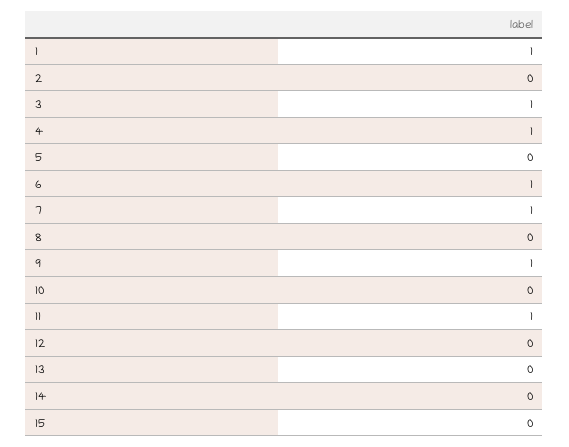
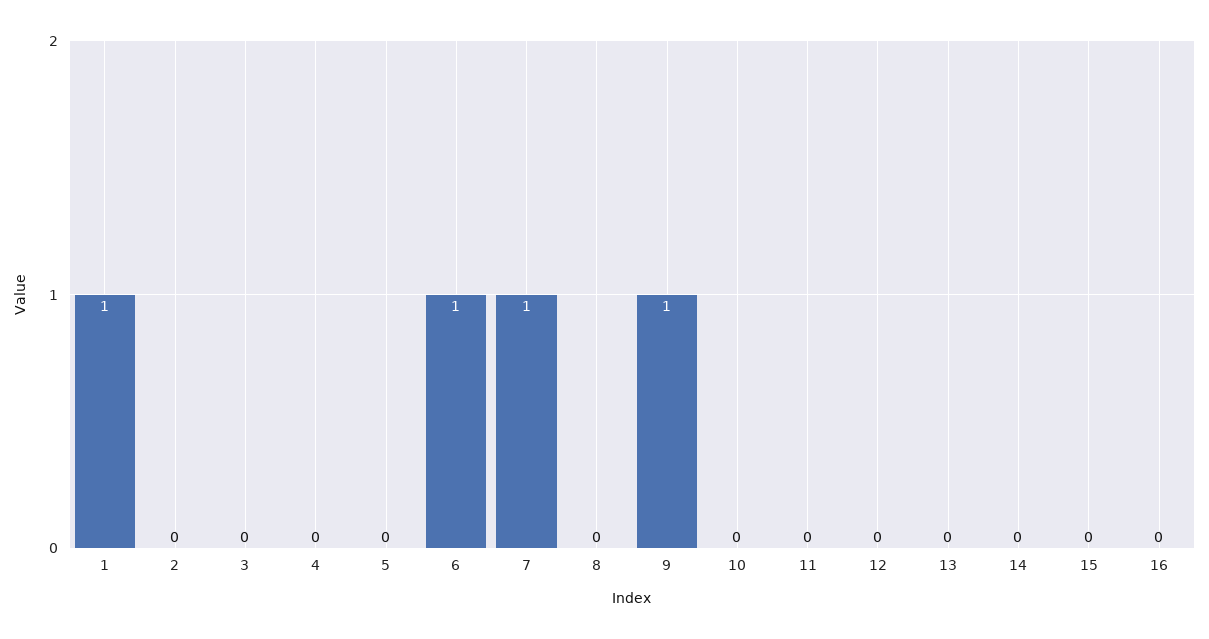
  {
    "1": 1,
    "2": 0,
-   "3": 1,
+   "3": 0,
-   "4": 1,
+   "4": 0,
    "5": 0,
    "6": 1,
    "7": 1,
    "8": 0,
    "9": 1,
    "10": 0,
-   "11": 1,
+   "11": 0,
    "12": 0,
    "13": 0,
    "14": 0,
-   "15": 0
+   "15": 0,
+   "16": 0
  }

